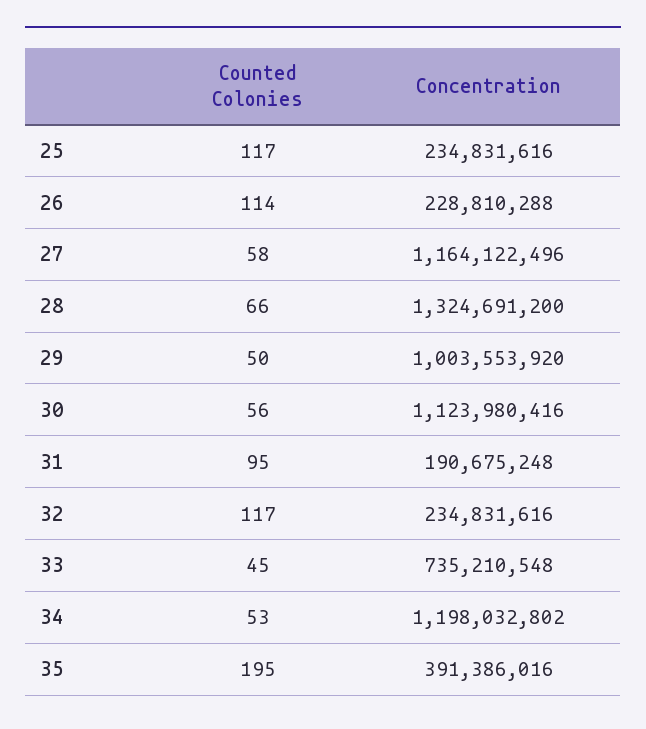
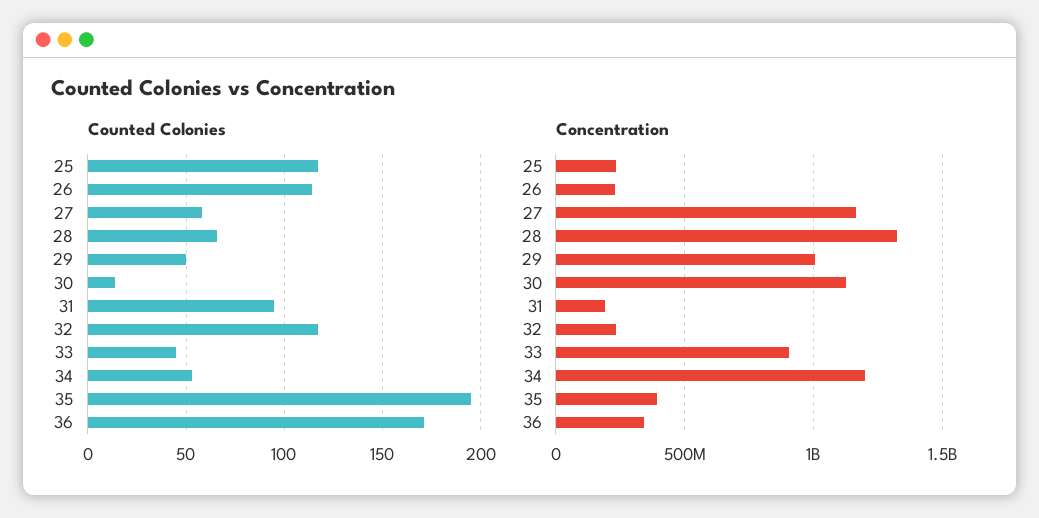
  {
    "Counted Colonies": {
      "25": 117,
      "26": 114,
      "27": 58,
      "28": 66,
      "29": 50,
-     "30": 56,
+     "30": 15,
      "31": 95,
      "32": 117,
      "33": 45,
      "34": 53,
-     "35": 195
+     "35": 195,
+     "36": 170
    },
    "Concentration": {
      "25": 234831616,
      "26": 228810288,
      "27": 1164122496,
      "28": 1324691200,
      "29": 1003553920,
      "30": 1123980416,
      "31": 190675248,
      "32": 234831616,
-     "33": 735210548,
+     "33": 900000000,
      "34": 1198032802,
-     "35": 391386016
+     "35": 391386016,
+     "36": 350000000
    }
  }

